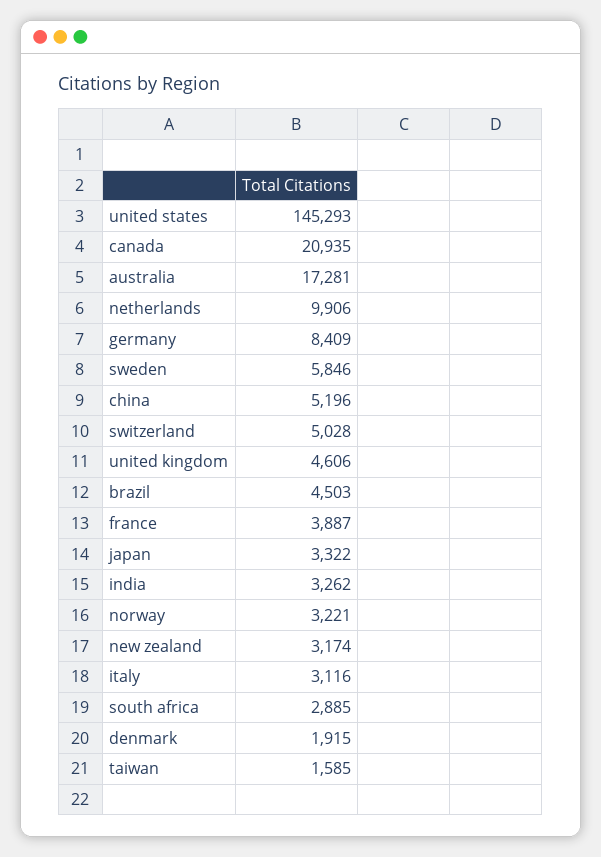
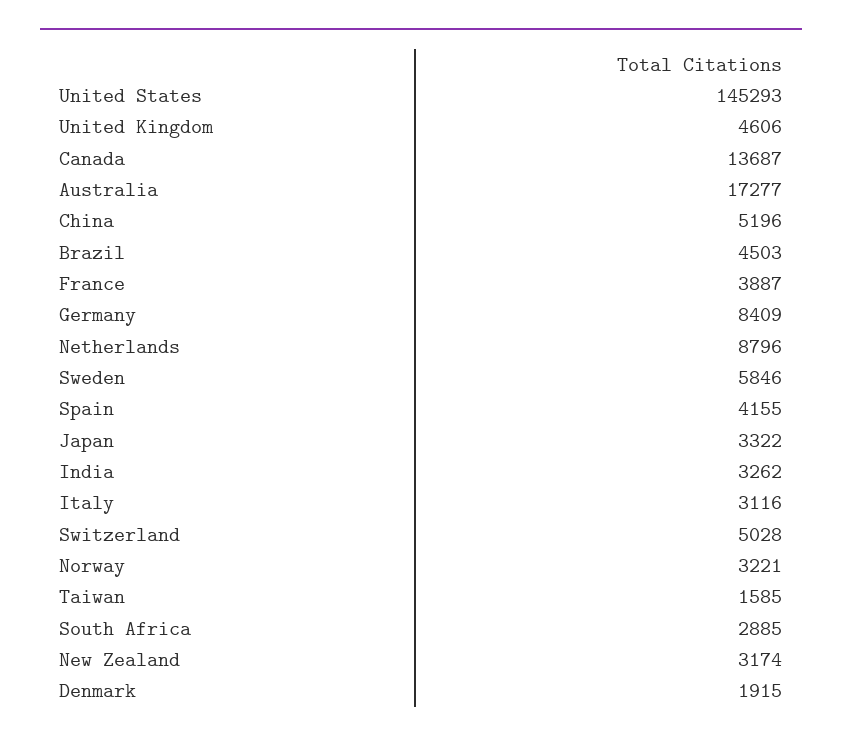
  {
    "united states": 145293,
-   "canada": 20935,
+   "canada": 13687,
-   "australia": 17281,
+   "australia": 17277,
-   "netherlands": 9906,
+   "netherlands": 8796,
    "germany": 8409,
    "sweden": 5846,
    "china": 5196,
    "switzerland": 5028,
    "united kingdom": 4606,
    "brazil": 4503,
    "france": 3887,
    "japan": 3322,
    "india": 3262,
    "norway": 3221,
    "new zealand": 3174,
    "italy": 3116,
    "south africa": 2885,
    "denmark": 1915,
-   "taiwan": 1585
+   "taiwan": 1585,
+   "Spain": 4155
  }

